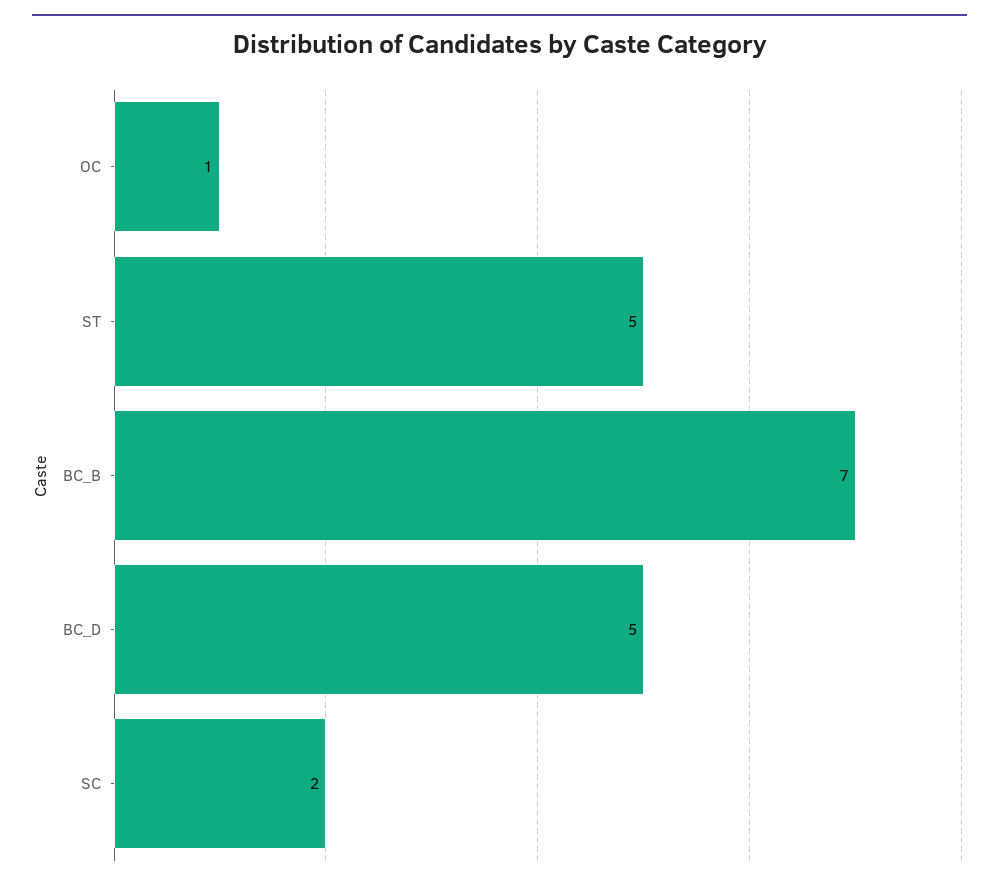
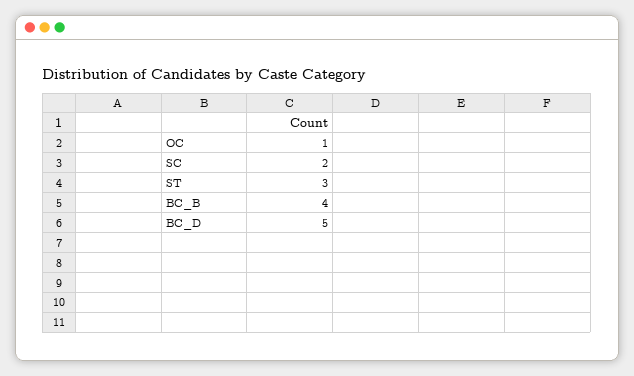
  {
    "OC": 1,
-   "ST": 5,
+   "ST": 3,
-   "BC_B": 7,
+   "BC_B": 4,
    "BC_D": 5,
    "SC": 2
  }

